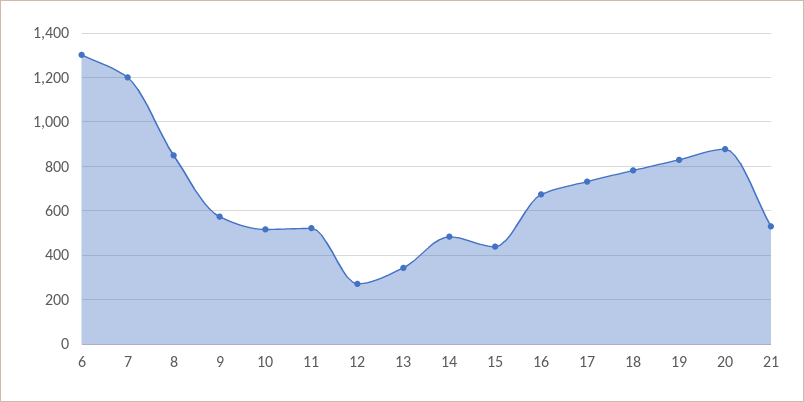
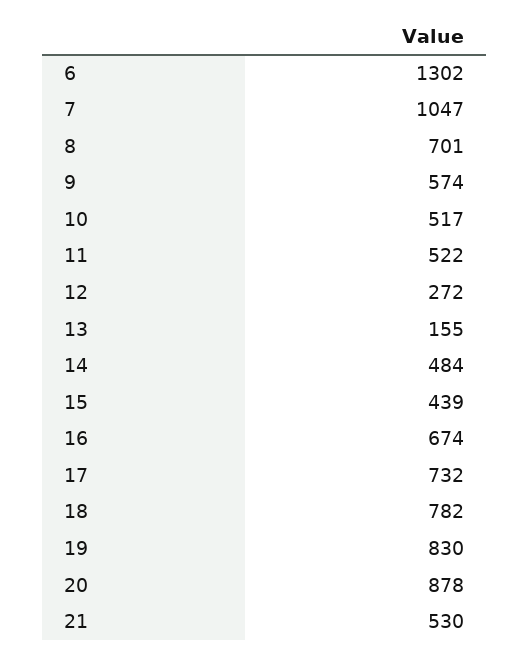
  {
    "6": 1302,
-   "7": 1200,
+   "7": 1047,
-   "8": 850,
+   "8": 701,
    "9": 574,
    "10": 517,
    "11": 522,
    "12": 272,
-   "13": 350,
+   "13": 155,
    "14": 484,
    "15": 439,
    "16": 674,
    "17": 732,
    "18": 782,
    "19": 830,
    "20": 878,
    "21": 530
  }

